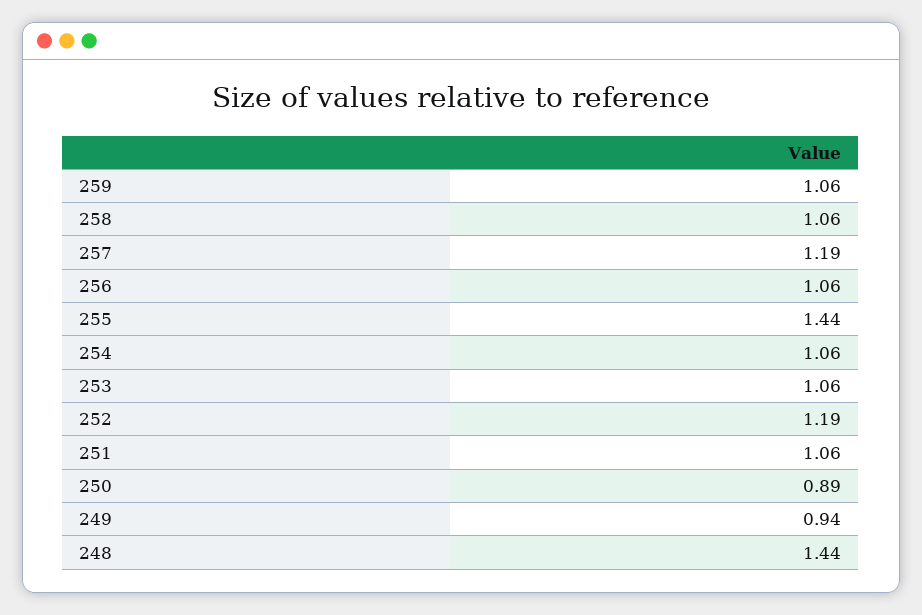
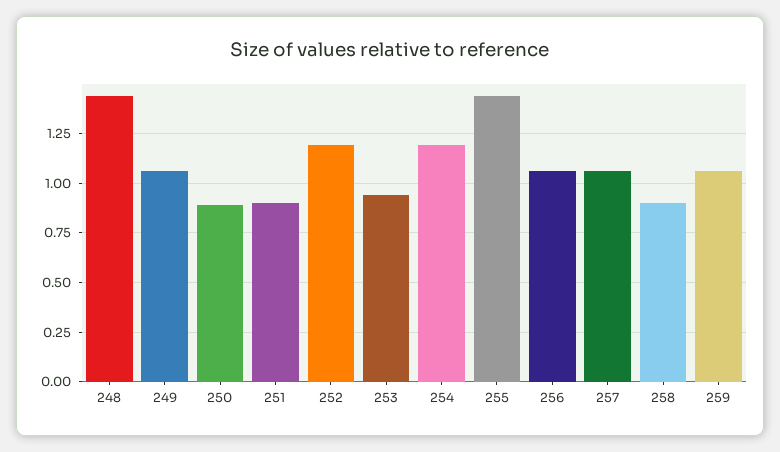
  {
    "259": 1.06,
-   "258": 1.06,
+   "258": 0.9,
-   "257": 1.19,
+   "257": 1.05,
    "256": 1.06,
    "255": 1.44,
-   "254": 1.06,
+   "254": 1.2,
-   "253": 1.06,
+   "253": 0.95,
    "252": 1.19,
-   "251": 1.06,
+   "251": 0.9,
    "250": 0.89,
-   "249": 0.94,
+   "249": 1.05,
    "248": 1.44
  }

